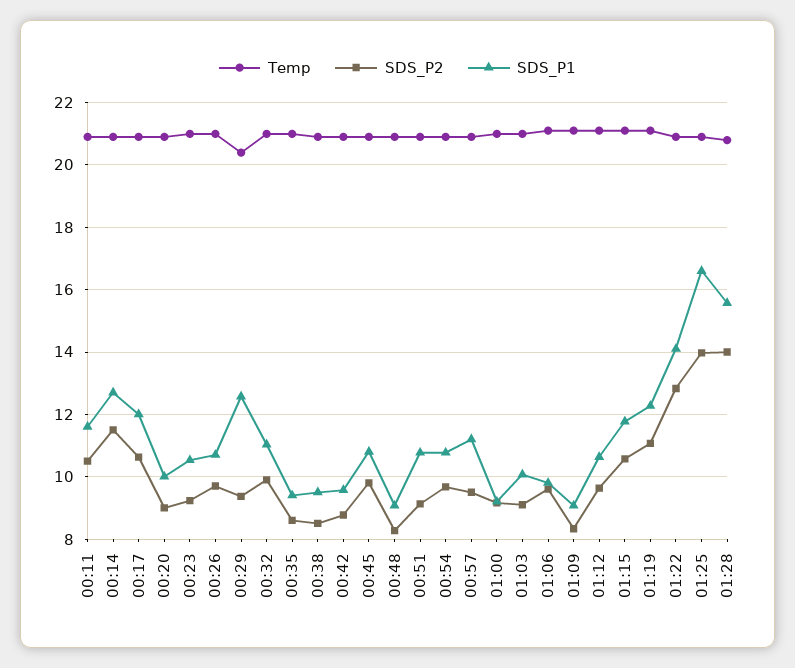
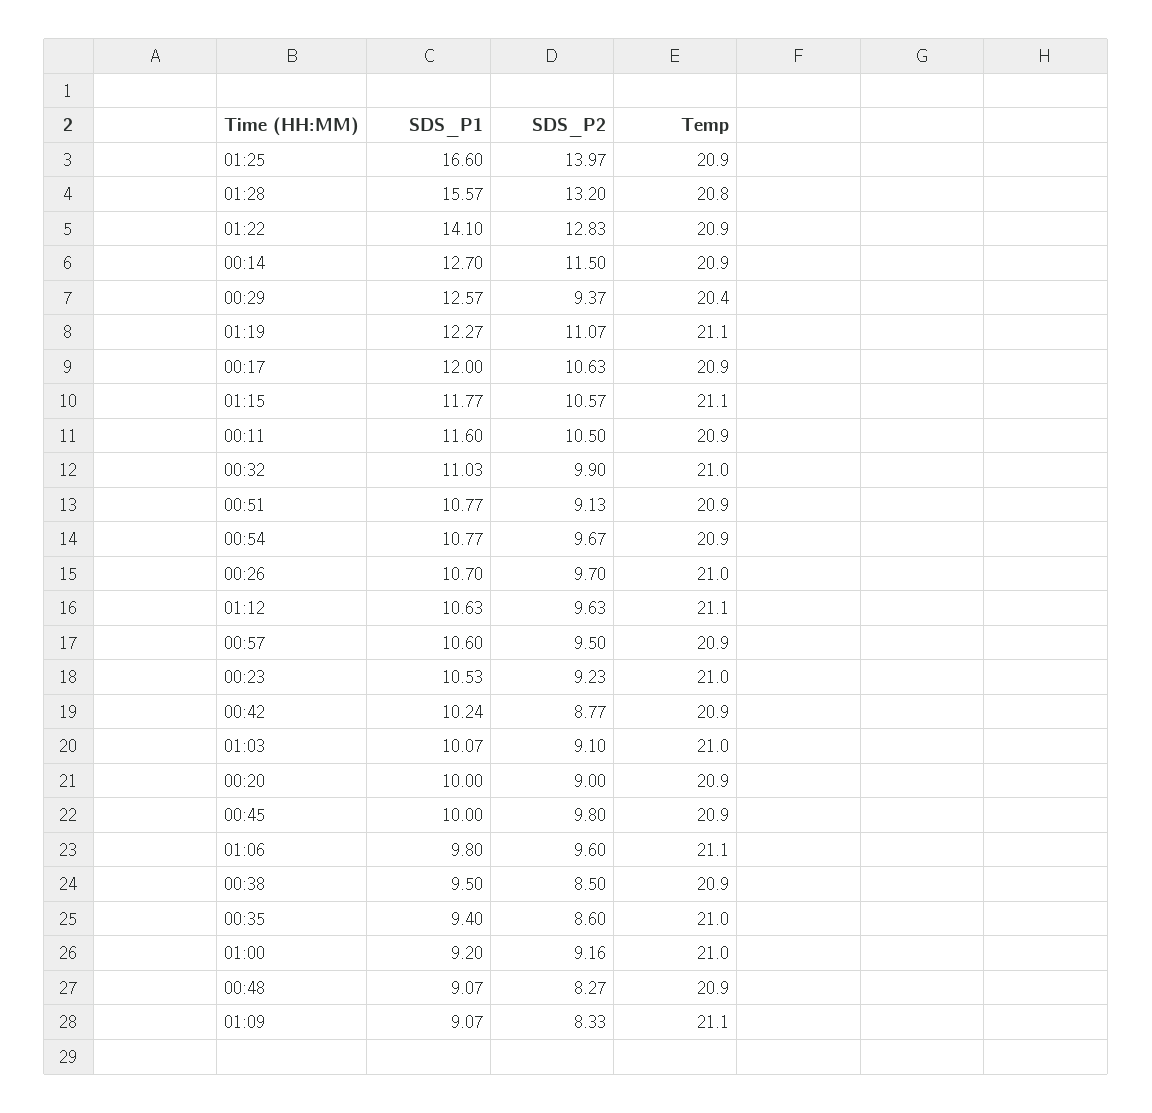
  {
    "Temp": {
      "00:11": 20.9,
      "00:14": 20.9,
      "00:17": 20.9,
      "00:20": 20.9,
      "00:23": 21,
      "00:26": 21,
      "00:29": 20.4,
      "00:32": 21,
      "00:35": 21,
      "00:38": 20.9,
      "00:42": 20.9,
      "00:45": 20.9,
      "00:48": 20.9,
      "00:51": 20.9,
      "00:54": 20.9,
      "00:57": 20.9,
      "01:00": 21,
      "01:03": 21,
      "01:06": 21.1,
      "01:09": 21.1,
      "01:12": 21.1,
      "01:15": 21.1,
      "01:19": 21.1,
      "01:22": 20.9,
      "01:25": 20.9,
      "01:28": 20.8
    },
    "SDS_P2": {
      "00:11": 10.5,
      "00:14": 11.5,
      "00:17": 10.63,
      "00:20": 9,
      "00:23": 9.23,
      "00:26": 9.7,
      "00:29": 9.37,
      "00:32": 9.9,
      "00:35": 8.6,
      "00:38": 8.5,
      "00:42": 8.77,
      "00:45": 9.8,
      "00:48": 8.27,
      "00:51": 9.13,
      "00:54": 9.67,
      "00:57": 9.5,
      "01:00": 9.16,
      "01:03": 9.1,
      "01:06": 9.6,
      "01:09": 8.33,
      "01:12": 9.63,
      "01:15": 10.57,
      "01:19": 11.07,
      "01:22": 12.83,
      "01:25": 13.97,
-     "01:28": 14
+     "01:28": 13.2
    },
    "SDS_P1": {
      "00:11": 11.6,
      "00:14": 12.7,
      "00:17": 12,
      "00:20": 10,
      "00:23": 10.53,
      "00:26": 10.7,
      "00:29": 12.57,
      "00:32": 11.03,
      "00:35": 9.4,
      "00:38": 9.5,
-     "00:42": 9.6,
+     "00:42": 10.24,
-     "00:45": 10.8,
+     "00:45": 10,
      "00:48": 9.07,
      "00:51": 10.77,
      "00:54": 10.77,
-     "00:57": 11.2,
+     "00:57": 10.6,
      "01:00": 9.2,
      "01:03": 10.07,
      "01:06": 9.8,
      "01:09": 9.07,
      "01:12": 10.63,
      "01:15": 11.77,
      "01:19": 12.27,
      "01:22": 14.1,
      "01:25": 16.6,
      "01:28": 15.57
    }
  }

